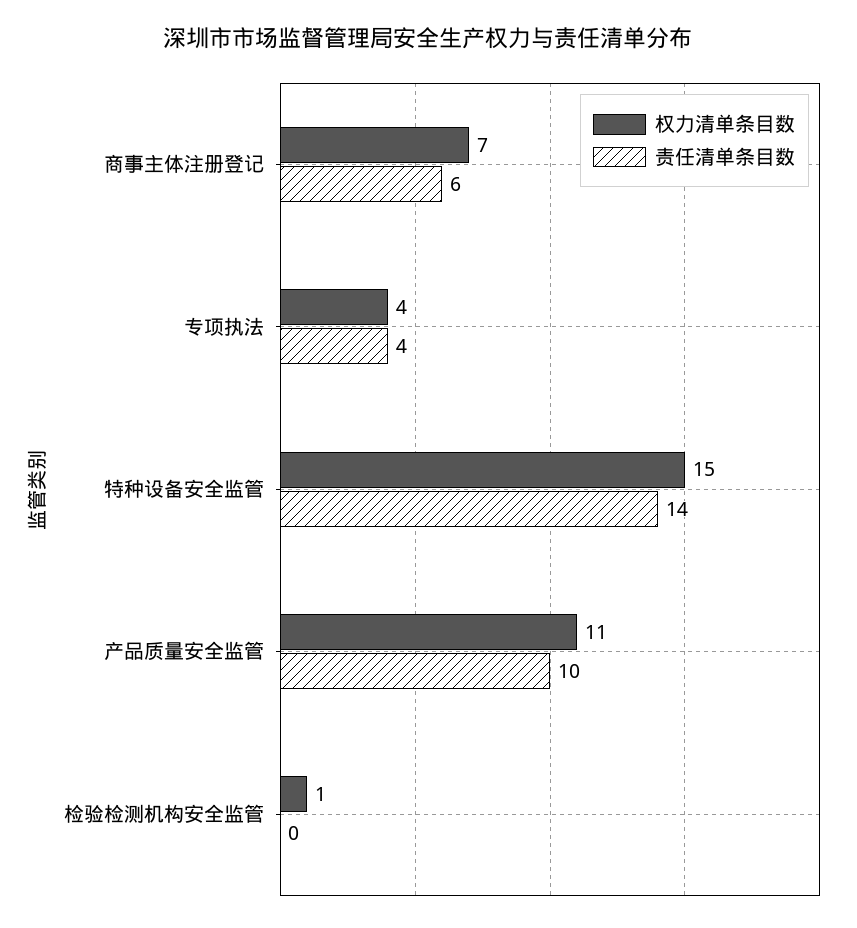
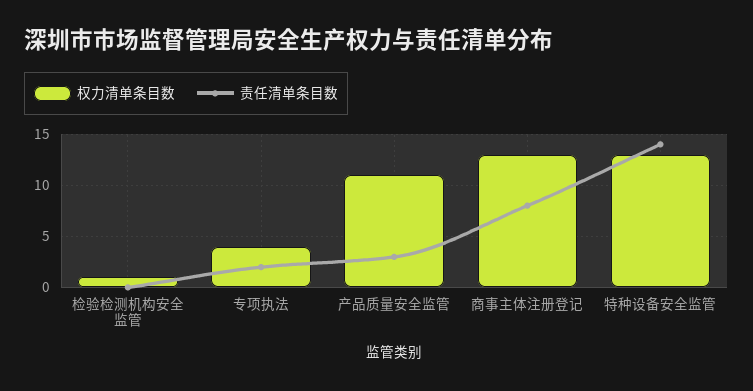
  {
    "权力清单条目数": {
-     "商事主体注册登记": 7,
+     "商事主体注册登记": 13,
      "专项执法": 4,
-     "特种设备安全监管": 15,
+     "特种设备安全监管": 13,
      "产品质量安全监管": 11,
      "检验检测机构安全监管": 1
    },
    "责任清单条目数": {
-     "商事主体注册登记": 6,
+     "商事主体注册登记": 8,
-     "专项执法": 4,
+     "专项执法": 2,
      "特种设备安全监管": 14,
-     "产品质量安全监管": 10,
+     "产品质量安全监管": 3,
      "检验检测机构安全监管": 0
    }
  }

